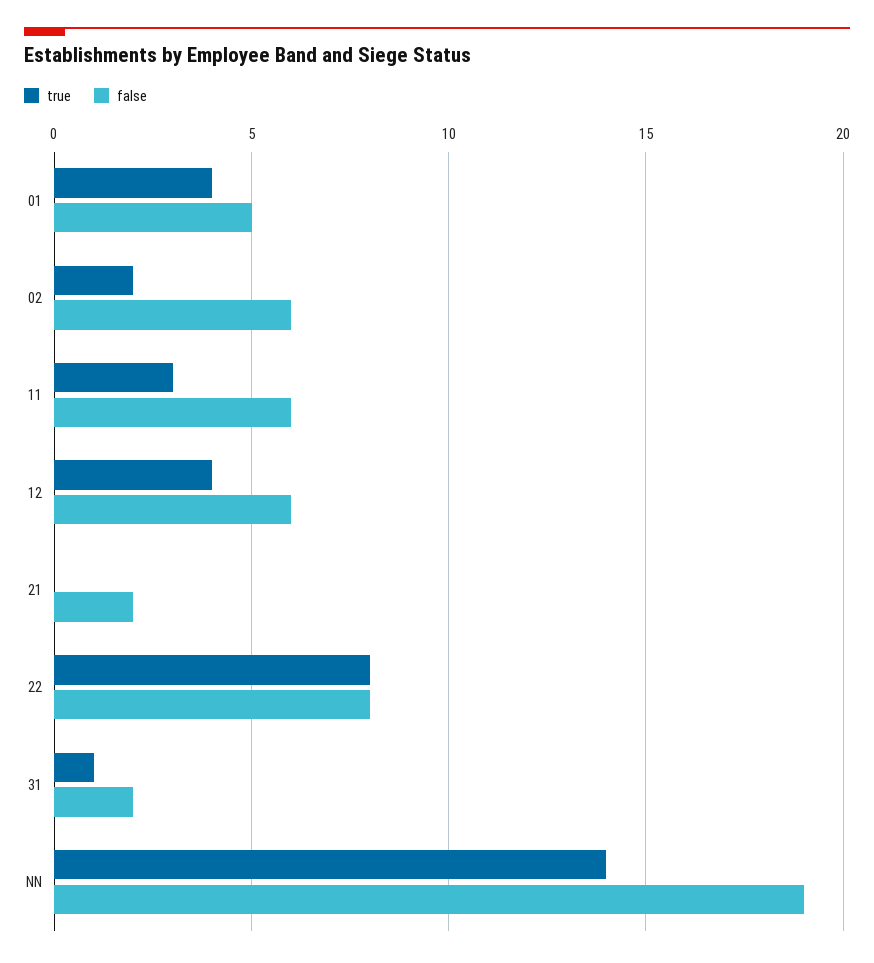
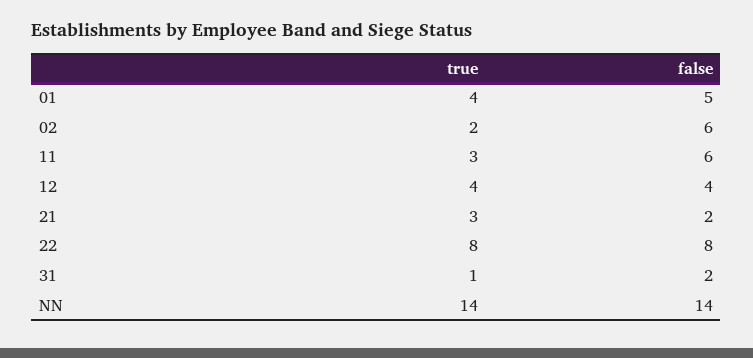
  {
    "true": {
      "01": 4,
      "02": 2,
      "11": 3,
      "12": 4,
-     "21": 0,
+     "21": 3,
      "22": 8,
      "31": 1,
      "NN": 14
    },
    "false": {
      "01": 5,
      "02": 6,
      "11": 6,
-     "12": 6,
+     "12": 4,
      "21": 2,
      "22": 8,
      "31": 2,
-     "NN": 19
+     "NN": 14
    }
  }

